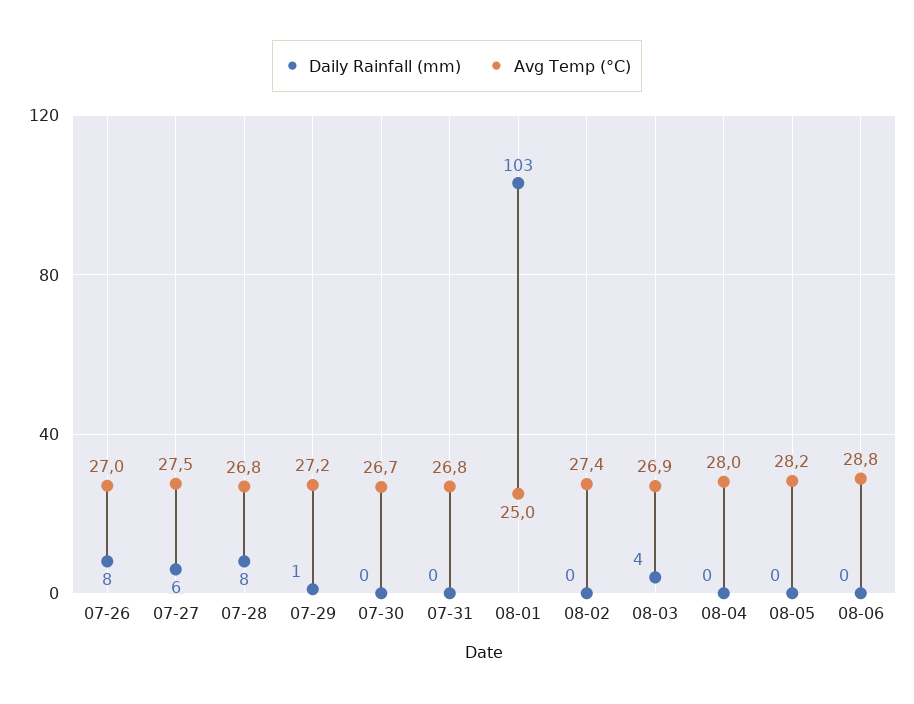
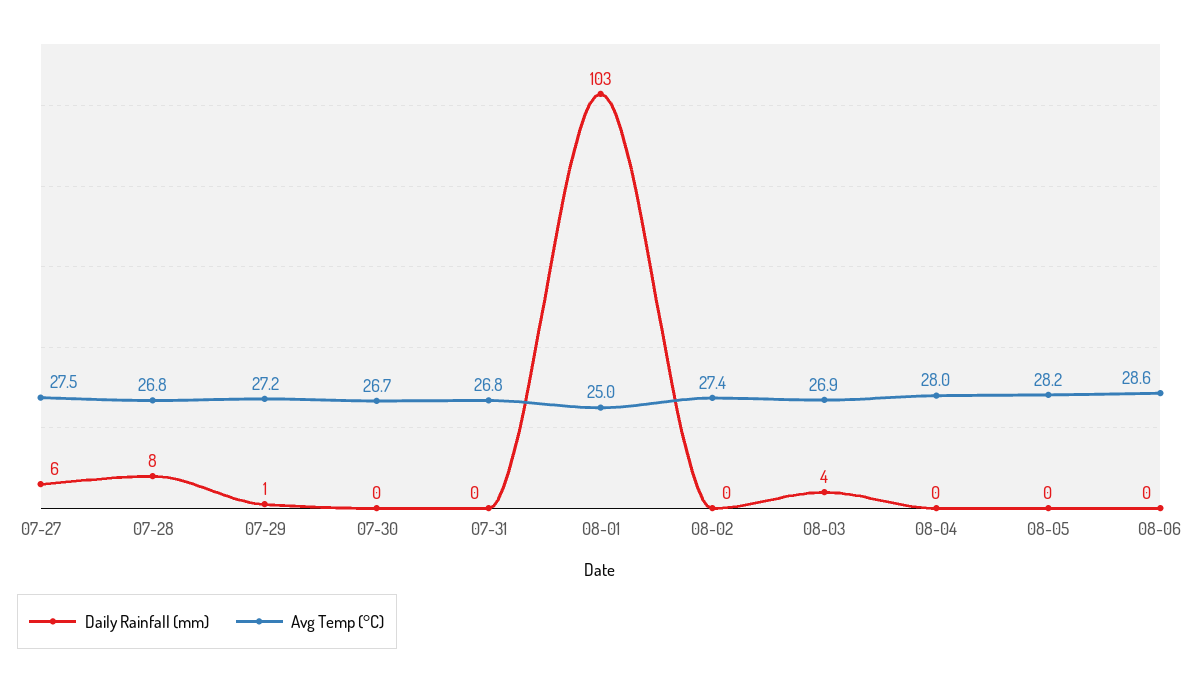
  {
    "Daily Rainfall (mm)": {
-     "07-26": 8,
      "07-27": 6,
      "07-28": 8,
      "07-29": 1,
      "07-30": 0,
      "07-31": 0,
      "08-01": 103,
      "08-02": 0,
      "08-03": 4,
      "08-04": 0,
      "08-05": 0,
      "08-06": 0
    },
    "Avg Temp (°C)": {
-     "07-26": 27,
      "07-27": 27.5,
      "07-28": 26.8,
      "07-29": 27.2,
      "07-30": 26.7,
      "07-31": 26.8,
      "08-01": 25,
      "08-02": 27.4,
      "08-03": 26.9,
      "08-04": 28,
      "08-05": 28.2,
-     "08-06": 28.8
+     "08-06": 28.6
    }
  }

